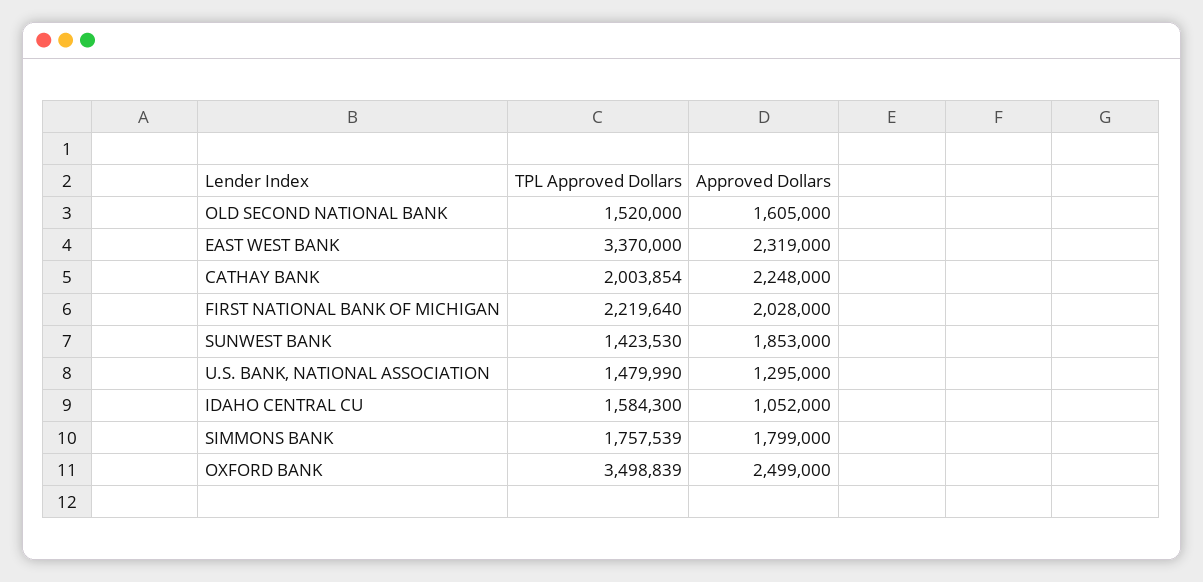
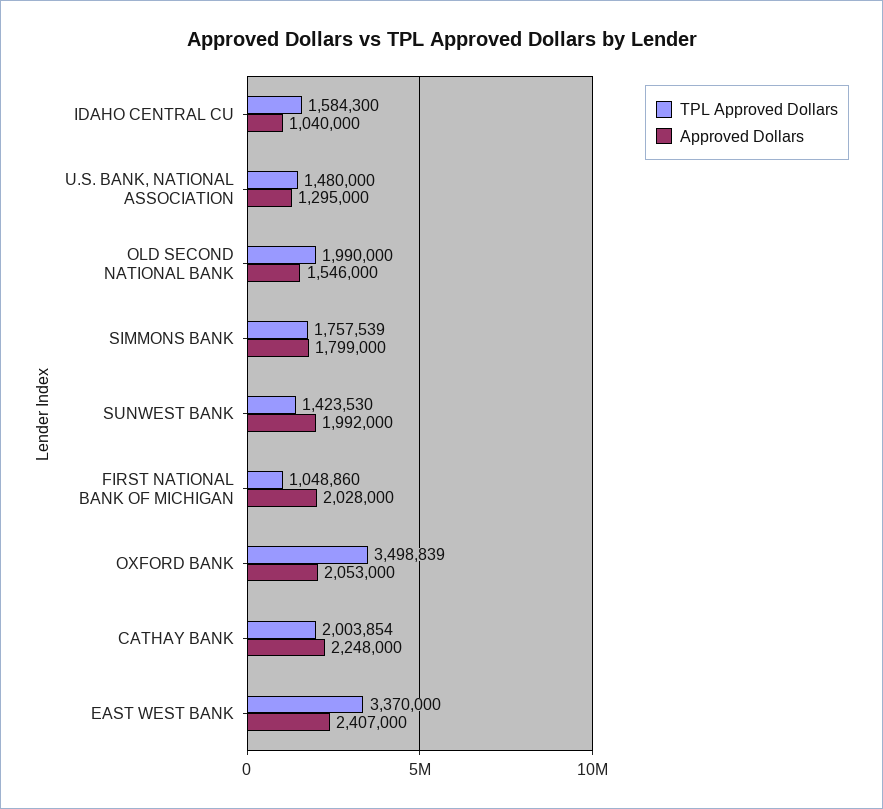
  {
    "TPL Approved Dollars": {
-     "OLD SECOND NATIONAL BANK": 1520000,
+     "OLD SECOND NATIONAL BANK": 1990000,
      "EAST WEST BANK": 3370000,
      "CATHAY BANK": 2003854,
-     "FIRST NATIONAL BANK OF MICHIGAN": 2219640,
+     "FIRST NATIONAL BANK OF MICHIGAN": 1048860,
      "SUNWEST BANK": 1423530,
-     "U.S. BANK, NATIONAL ASSOCIATION": 1479990,
+     "U.S. BANK, NATIONAL ASSOCIATION": 1480000,
      "IDAHO CENTRAL CU": 1584300,
      "SIMMONS BANK": 1757539,
      "OXFORD BANK": 3498839
    },
    "Approved Dollars": {
-     "OLD SECOND NATIONAL BANK": 1605000,
+     "OLD SECOND NATIONAL BANK": 1546000,
-     "EAST WEST BANK": 2319000,
+     "EAST WEST BANK": 2407000,
      "CATHAY BANK": 2248000,
      "FIRST NATIONAL BANK OF MICHIGAN": 2028000,
-     "SUNWEST BANK": 1853000,
+     "SUNWEST BANK": 1992000,
      "U.S. BANK, NATIONAL ASSOCIATION": 1295000,
-     "IDAHO CENTRAL CU": 1052000,
+     "IDAHO CENTRAL CU": 1040000,
      "SIMMONS BANK": 1799000,
-     "OXFORD BANK": 2499000
+     "OXFORD BANK": 2053000
    }
  }

